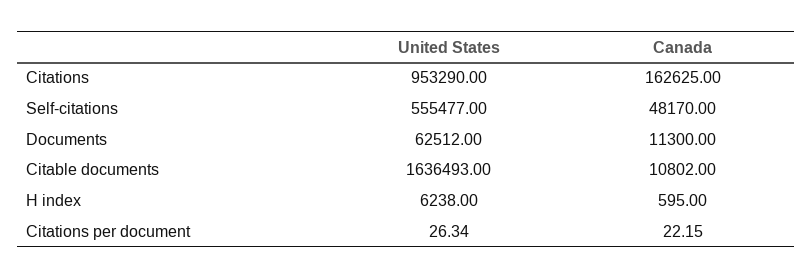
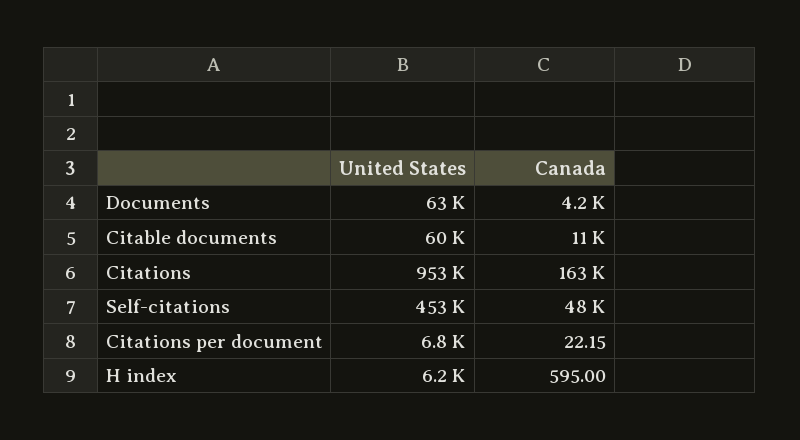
  {
    "United States": {
      "Citations": 953290,
-     "Self-citations": 555477,
+     "Self-citations": 453000,
      "Documents": 62512,
-     "Citable documents": 1636493,
+     "Citable documents": 60000,
      "H index": 6238,
-     "Citations per document": 26.34
+     "Citations per document": 6800
    },
    "Canada": {
      "Citations": 162625,
      "Self-citations": 48170,
-     "Documents": 11300,
+     "Documents": 4200,
      "Citable documents": 10802,
      "H index": 595,
      "Citations per document": 22.15
    }
  }

